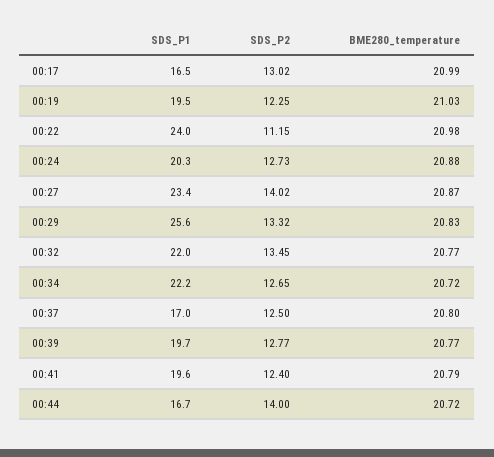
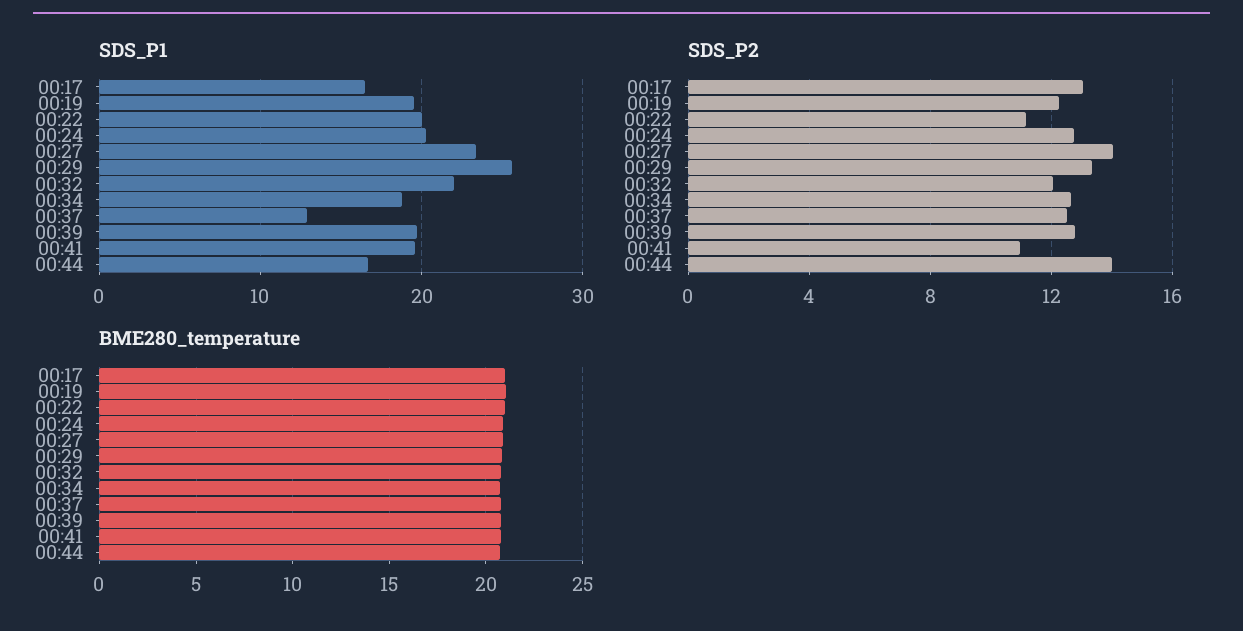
  {
    "SDS_P1": {
      "00:17": 16.5,
      "00:19": 19.5,
-     "00:22": 24,
+     "00:22": 20,
      "00:24": 20.3,
      "00:27": 23.4,
      "00:29": 25.6,
      "00:32": 22,
-     "00:34": 22.2,
+     "00:34": 19,
-     "00:37": 17,
+     "00:37": 13,
      "00:39": 19.7,
      "00:41": 19.6,
      "00:44": 16.7
    },
    "SDS_P2": {
      "00:17": 13.02,
      "00:19": 12.25,
      "00:22": 11.15,
      "00:24": 12.73,
      "00:27": 14.02,
      "00:29": 13.32,
-     "00:32": 13.45,
+     "00:32": 12,
      "00:34": 12.65,
      "00:37": 12.5,
      "00:39": 12.77,
-     "00:41": 12.4,
+     "00:41": 11,
      "00:44": 14
    },
    "BME280_temperature": {
      "00:17": 20.99,
      "00:19": 21.03,
      "00:22": 20.98,
      "00:24": 20.88,
      "00:27": 20.87,
      "00:29": 20.83,
      "00:32": 20.77,
      "00:34": 20.72,
      "00:37": 20.8,
      "00:39": 20.77,
      "00:41": 20.79,
      "00:44": 20.72
    }
  }

